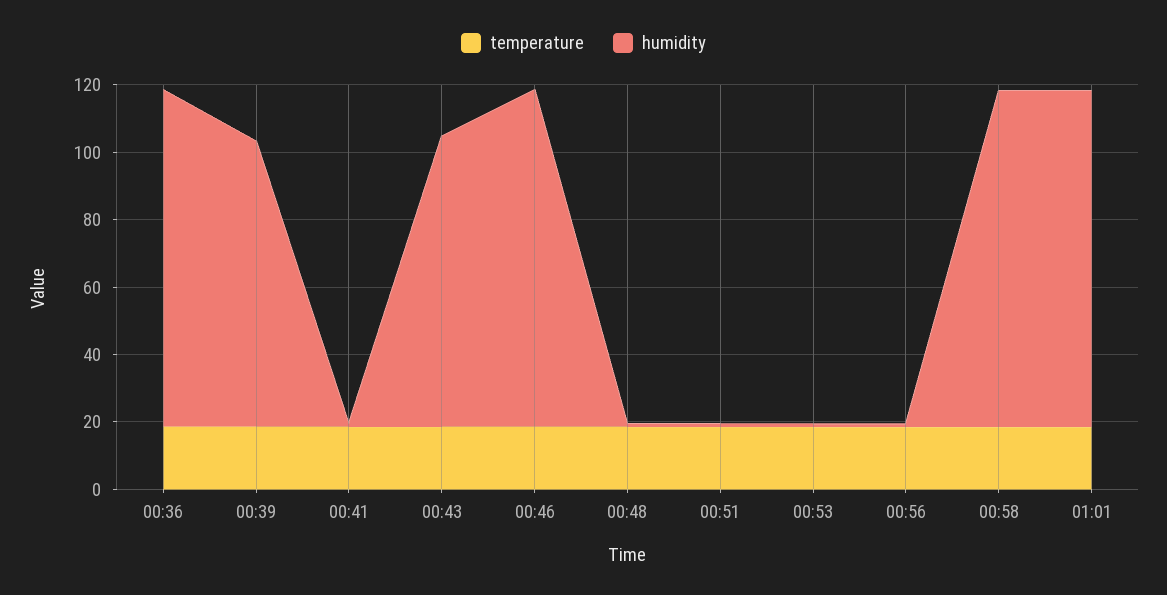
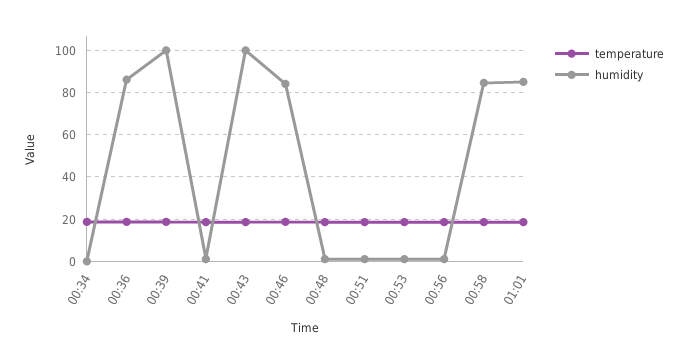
  {
    "temperature": {
      "00:36": 20,
      "00:39": 20,
      "00:41": 20,
      "00:43": 20,
      "00:46": 20,
      "00:48": 20,
      "00:51": 20,
      "00:53": 20,
      "00:56": 20,
      "00:58": 20,
-     "01:01": 20
+     "01:01": 20,
+     "00:34": 20
    },
    "humidity": {
-     "00:36": 100,
+     "00:36": 85,
-     "00:39": 85,
+     "00:39": 100,
      "00:41": 0,
-     "00:43": 85,
+     "00:43": 100,
-     "00:46": 100,
+     "00:46": 85,
      "00:48": 0,
      "00:51": 0,
      "00:53": 0,
      "00:56": 0,
-     "00:58": 100,
+     "00:58": 85,
-     "01:01": 100
+     "01:01": 85,
+     "00:34": 0
    }
  }

